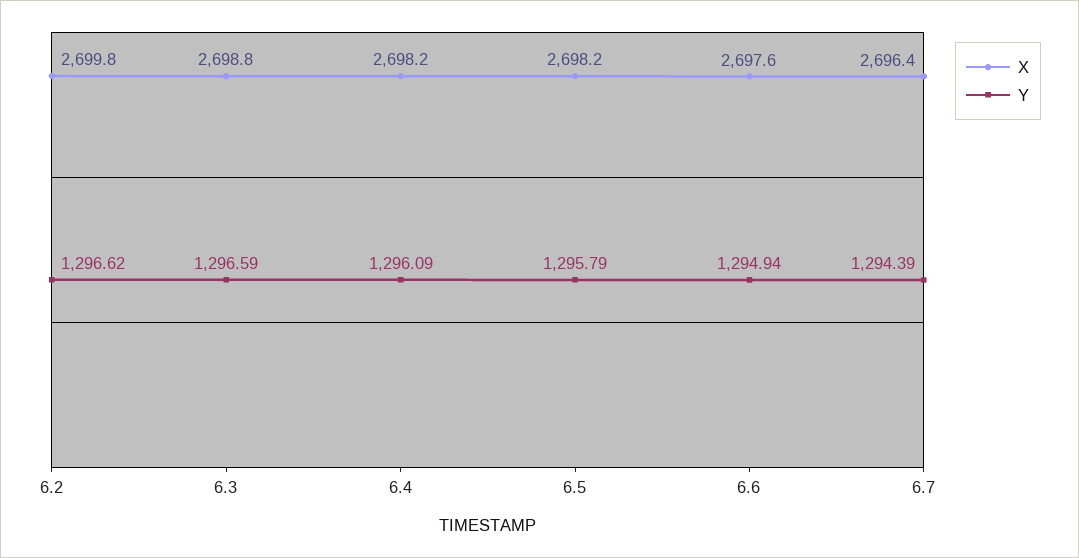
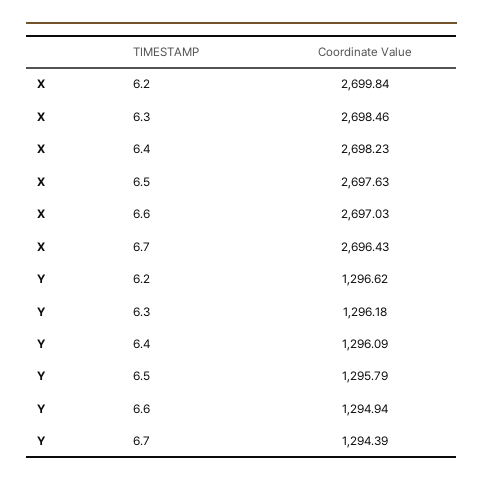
  {
    "X": {
      "6.2": 2699.84,
-     "6.3": 2698.8,
+     "6.3": 2698.46,
      "6.4": 2698.23,
-     "6.5": 2698.2,
+     "6.5": 2697.63,
-     "6.6": 2697.6,
+     "6.6": 2697.03,
      "6.7": 2696.43
    },
    "Y": {
      "6.2": 1296.62,
-     "6.3": 1296.59,
+     "6.3": 1296.18,
      "6.4": 1296.09,
      "6.5": 1295.79,
      "6.6": 1294.94,
      "6.7": 1294.39
    }
  }

